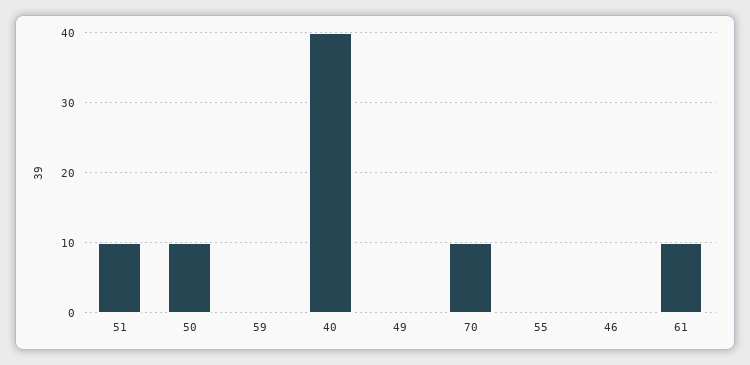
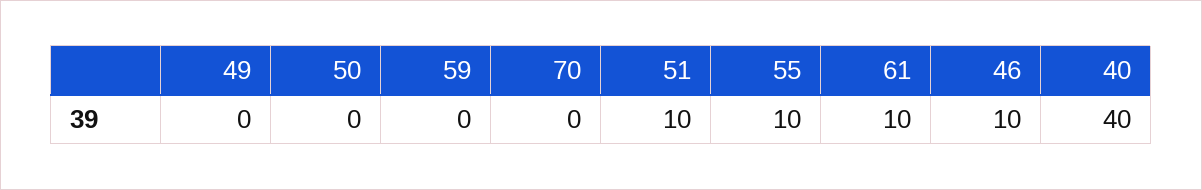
  {
    "51": 10,
-   "50": 10,
+   "50": 0,
    "59": 0,
    "40": 40,
    "49": 0,
-   "70": 10,
+   "70": 0,
-   "55": 0,
+   "55": 10,
-   "46": 0,
+   "46": 10,
    "61": 10
  }

